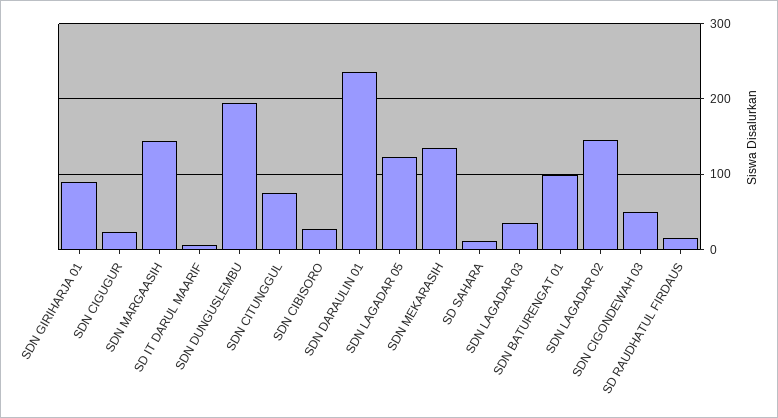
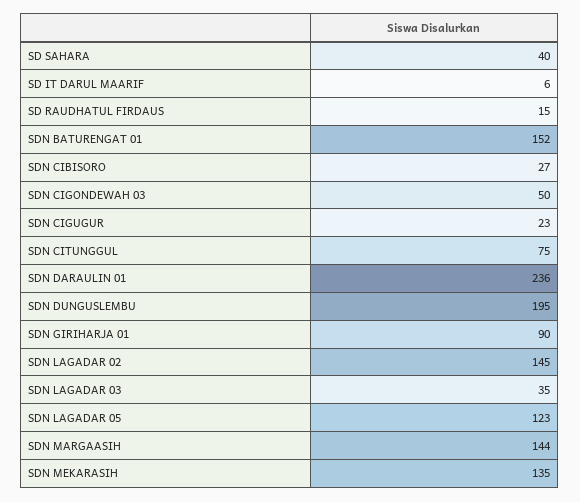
  {
    "SDN GIRIHARJA 01": 90,
    "SDN CIGUGUR": 23,
    "SDN MARGAASIH": 144,
    "SD IT DARUL MAARIF": 6,
    "SDN DUNGUSLEMBU": 195,
    "SDN CITUNGGUL": 75,
    "SDN CIBISORO": 27,
    "SDN DARAULIN 01": 236,
    "SDN LAGADAR 05": 123,
    "SDN MEKARASIH": 135,
-   "SD SAHARA": 10,
+   "SD SAHARA": 40,
    "SDN LAGADAR 03": 35,
-   "SDN BATURENGAT 01": 100,
+   "SDN BATURENGAT 01": 152,
    "SDN LAGADAR 02": 145,
    "SDN CIGONDEWAH 03": 50,
    "SD RAUDHATUL FIRDAUS": 15
  }

